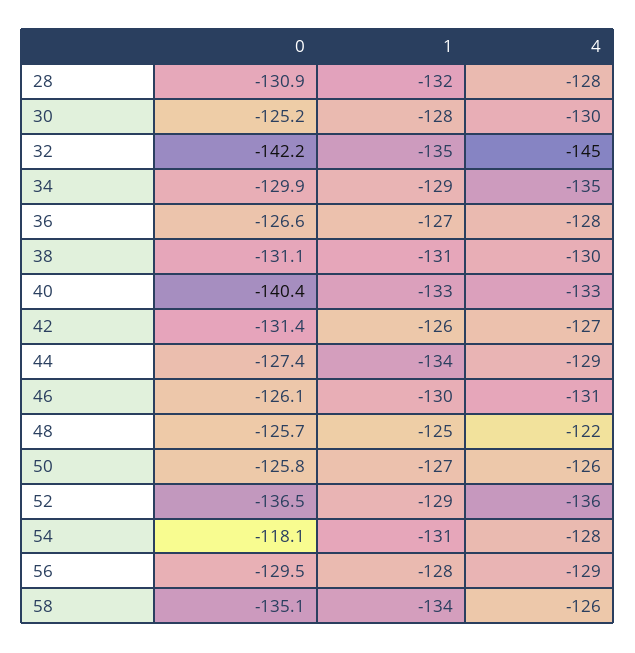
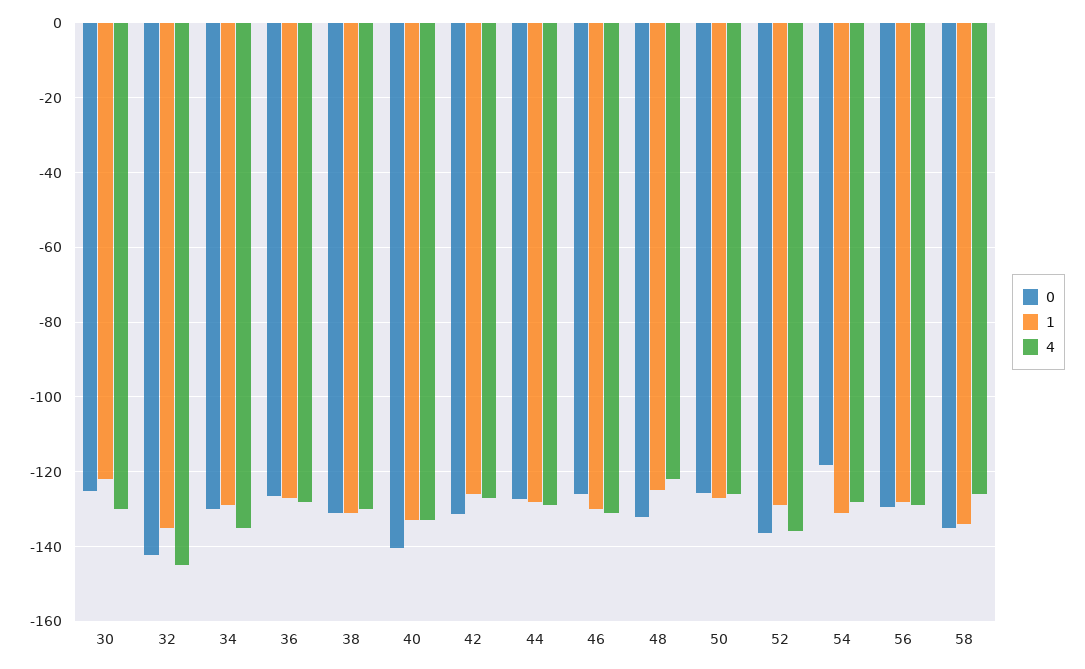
  {
    "0": {
-     "28": -130.9,
      "30": -125.2,
      "32": -142.2,
      "34": -129.9,
      "36": -126.6,
      "38": -131.1,
      "40": -140.4,
      "42": -131.4,
      "44": -127.4,
      "46": -126.1,
-     "48": -125.7,
+     "48": -132,
      "50": -125.8,
      "52": -136.5,
      "54": -118.1,
      "56": -129.5,
      "58": -135.1
    },
    "1": {
-     "28": -132,
-     "30": -128,
+     "30": -122,
      "32": -135,
      "34": -129,
      "36": -127,
      "38": -131,
      "40": -133,
      "42": -126,
-     "44": -134,
+     "44": -128,
      "46": -130,
      "48": -125,
      "50": -127,
      "52": -129,
      "54": -131,
      "56": -128,
      "58": -134
    },
    "4": {
-     "28": -128,
      "30": -130,
      "32": -145,
      "34": -135,
      "36": -128,
      "38": -130,
      "40": -133,
      "42": -127,
      "44": -129,
      "46": -131,
      "48": -122,
      "50": -126,
      "52": -136,
      "54": -128,
      "56": -129,
      "58": -126
    }
  }

